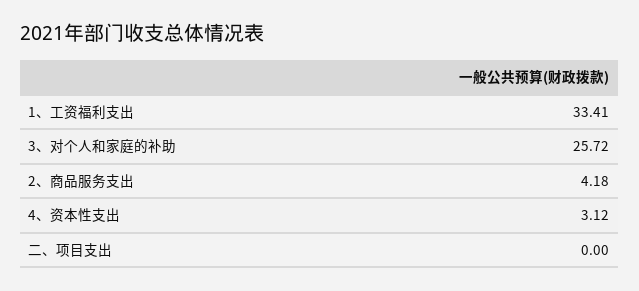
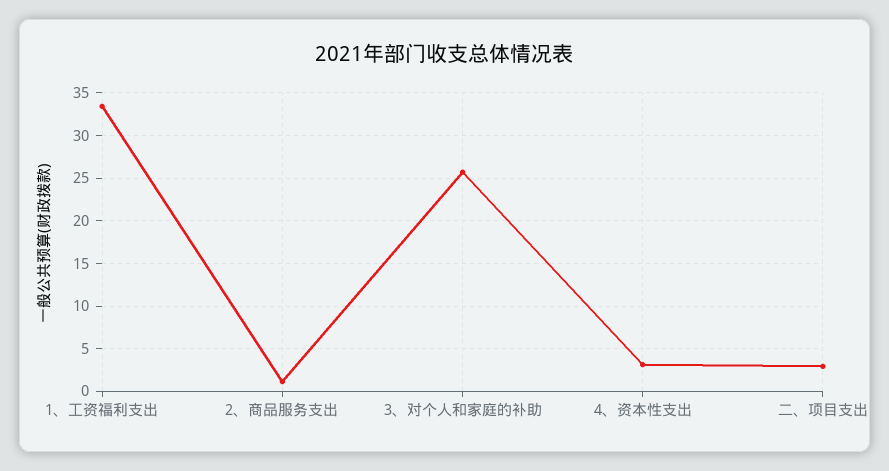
  {
    "1、工资福利支出": 33.41,
    "3、对个人和家庭的补助": 25.72,
-   "2、商品服务支出": 4.18,
+   "2、商品服务支出": 1,
    "4、资本性支出": 3.12,
-   "二、项目支出": 0
+   "二、项目支出": 3
  }

